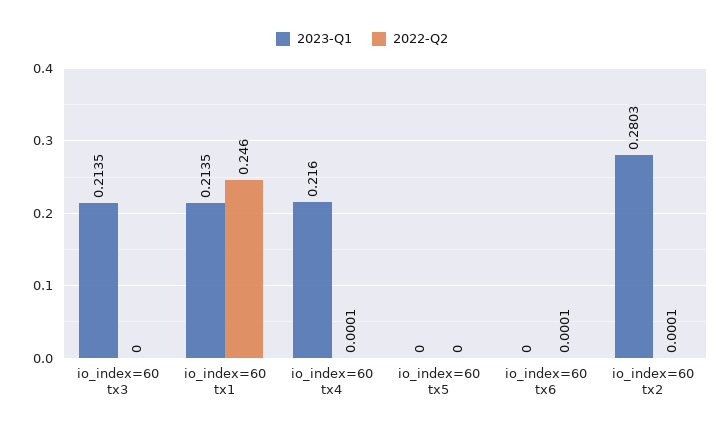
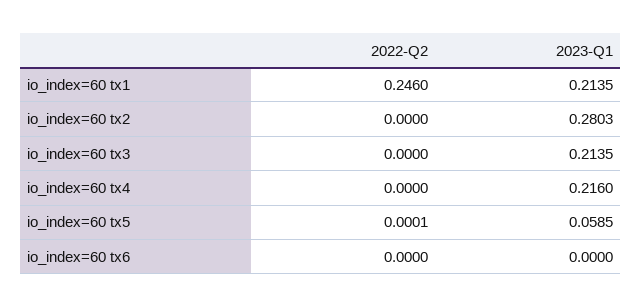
  {
    "2023-Q1": {
      "io_index=60 tx3": 0.2135,
      "io_index=60 tx1": 0.2135,
      "io_index=60 tx4": 0.216,
-     "io_index=60 tx5": 0,
+     "io_index=60 tx5": 0.0585,
      "io_index=60 tx6": 0,
      "io_index=60 tx2": 0.2803
    },
    "2022-Q2": {
      "io_index=60 tx3": 0,
      "io_index=60 tx1": 0.246,
-     "io_index=60 tx4": 0.0001,
+     "io_index=60 tx4": 0,
-     "io_index=60 tx5": 0,
+     "io_index=60 tx5": 0.0001,
-     "io_index=60 tx6": 0.0001,
+     "io_index=60 tx6": 0,
-     "io_index=60 tx2": 0.0001
+     "io_index=60 tx2": 0
    }
  }

